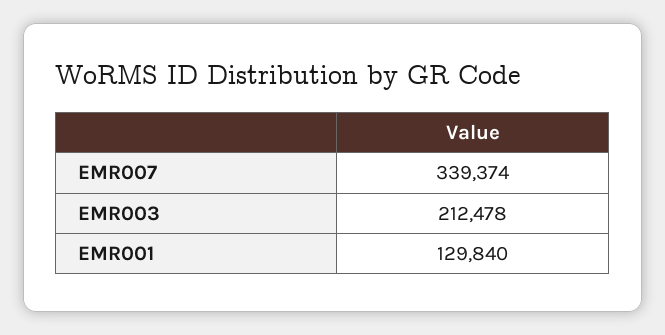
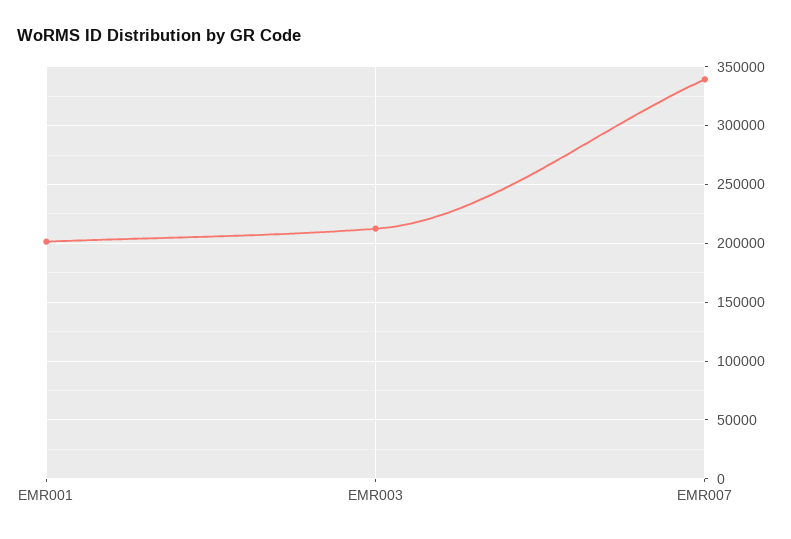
  {
    "EMR007": 339374,
    "EMR003": 212478,
-   "EMR001": 129840
+   "EMR001": 200000
  }

